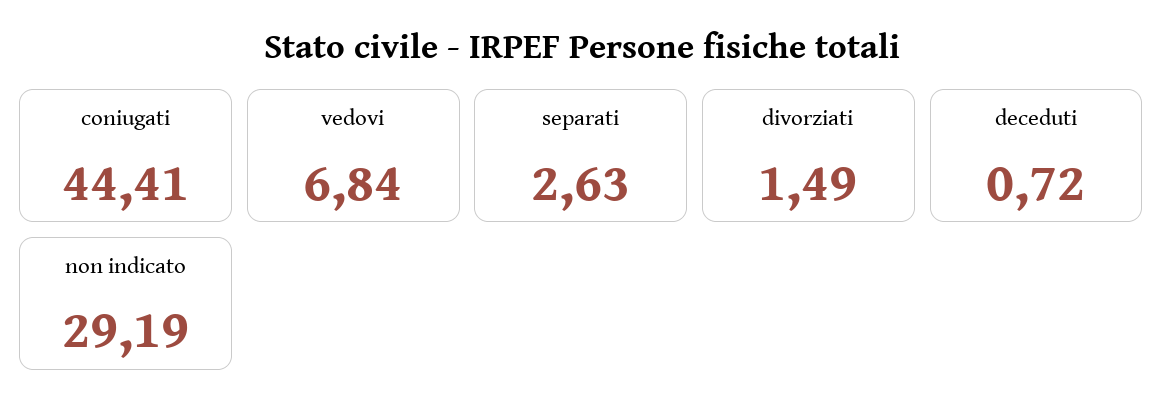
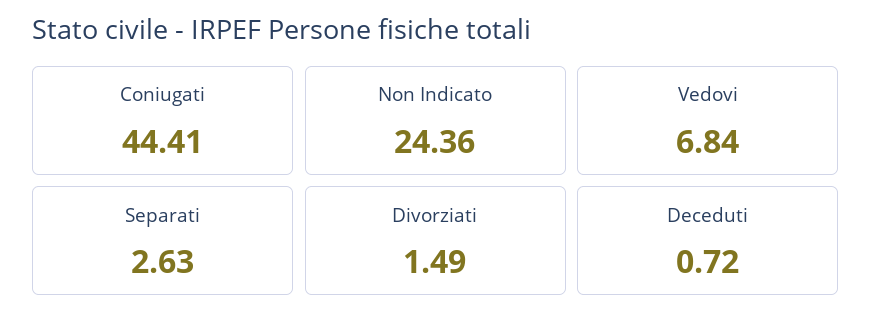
  {
    "coniugati": 44.41,
    "vedovi": 6.84,
    "separati": 2.63,
    "divorziati": 1.49,
    "deceduti": 0.72,
-   "non indicato": 29.19
+   "non indicato": 24.36
  }

